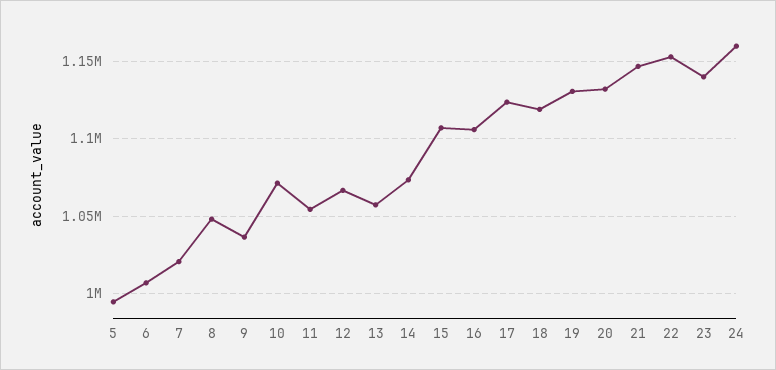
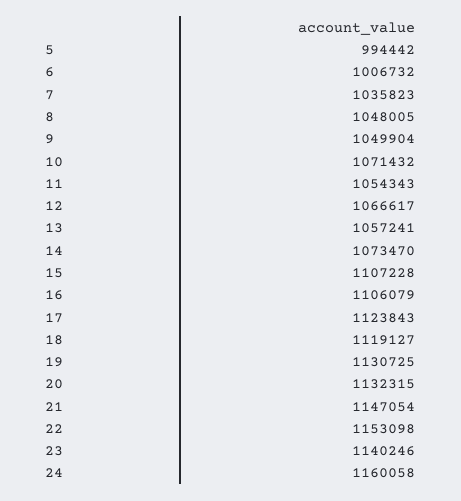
  {
    "5": 994442,
    "6": 1006732,
-   "7": 1020000,
+   "7": 1035823,
    "8": 1048005,
-   "9": 1035000,
+   "9": 1049904,
    "10": 1071432,
    "11": 1054343,
    "12": 1066617,
    "13": 1057241,
    "14": 1073470,
    "15": 1107228,
    "16": 1106079,
    "17": 1123843,
    "18": 1119127,
    "19": 1130725,
    "20": 1132315,
    "21": 1147054,
    "22": 1153098,
    "23": 1140246,
    "24": 1160058
  }

